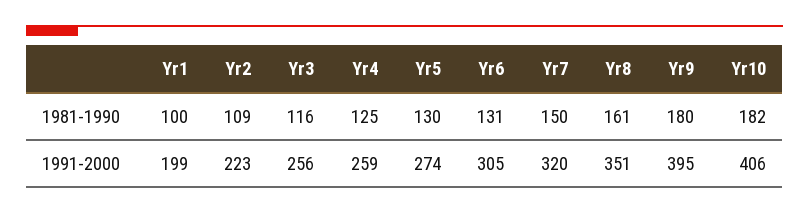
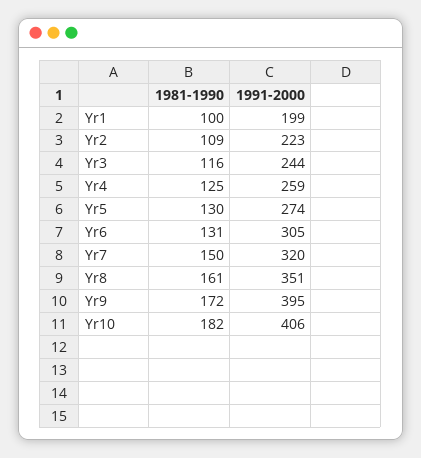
  {
    "Yr1": {
      "1981-1990": 100,
      "1991-2000": 199
    },
    "Yr2": {
      "1981-1990": 109,
      "1991-2000": 223
    },
    "Yr3": {
      "1981-1990": 116,
-     "1991-2000": 256
+     "1991-2000": 244
    },
    "Yr4": {
      "1981-1990": 125,
      "1991-2000": 259
    },
    "Yr5": {
      "1981-1990": 130,
      "1991-2000": 274
    },
    "Yr6": {
      "1981-1990": 131,
      "1991-2000": 305
    },
    "Yr7": {
      "1981-1990": 150,
      "1991-2000": 320
    },
    "Yr8": {
      "1981-1990": 161,
      "1991-2000": 351
    },
    "Yr9": {
-     "1981-1990": 180,
+     "1981-1990": 172,
      "1991-2000": 395
    },
    "Yr10": {
      "1981-1990": 182,
      "1991-2000": 406
    }
  }

